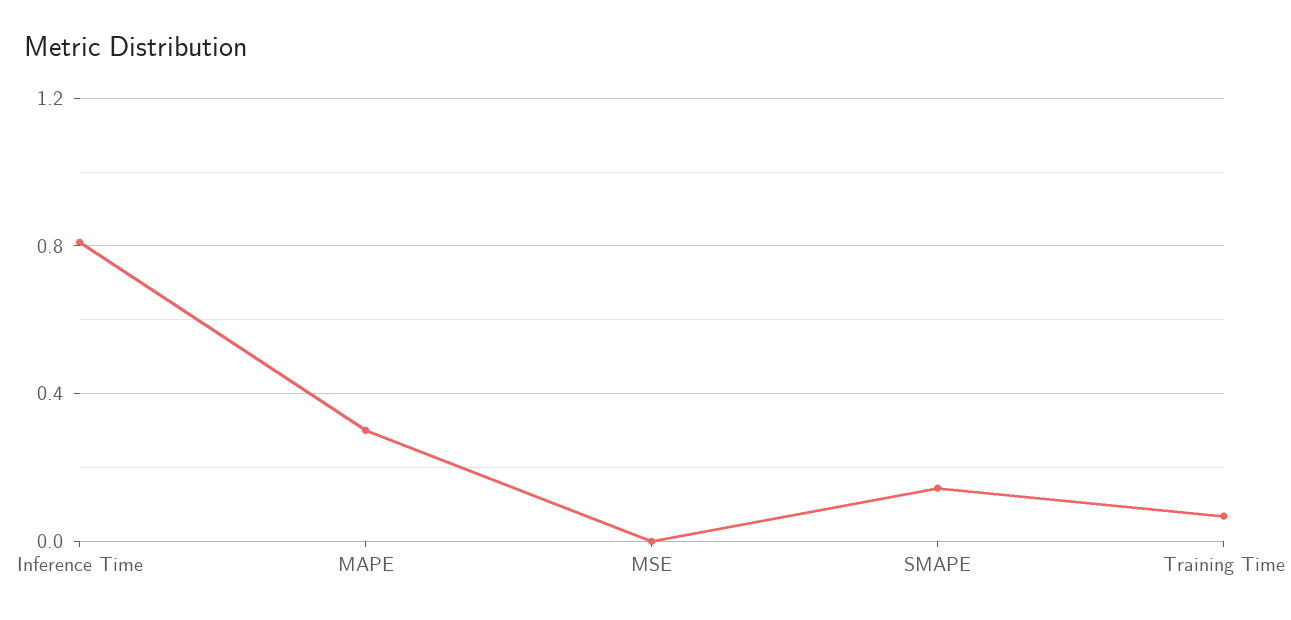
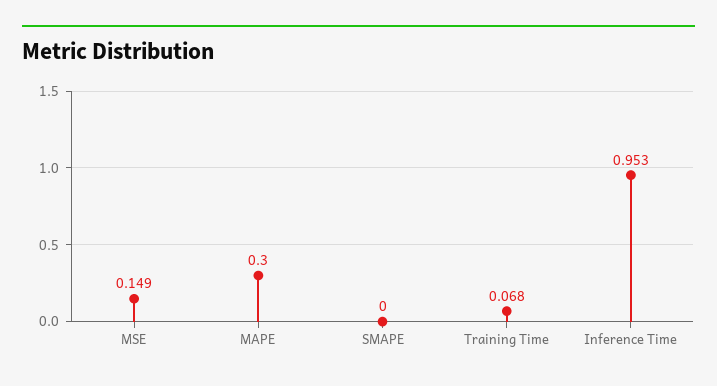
  {
-   "Inference Time": 0.8,
+   "Inference Time": 0.953,
    "MAPE": 0.3,
-   "MSE": 0,
+   "MSE": 0.149,
-   "SMAPE": 0.15,
+   "SMAPE": 0,
    "Training Time": 0.068
  }

